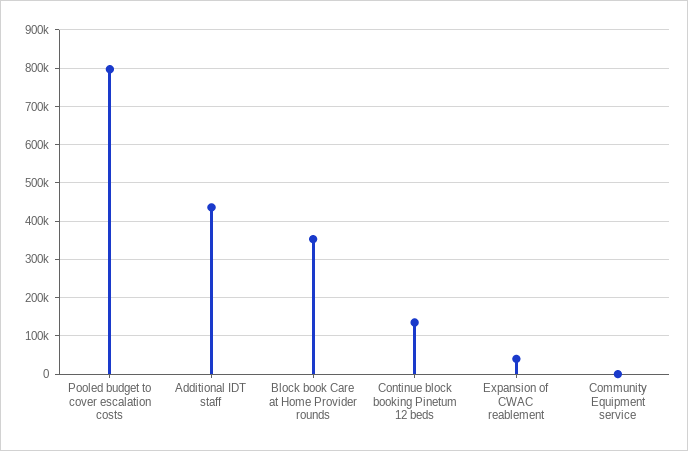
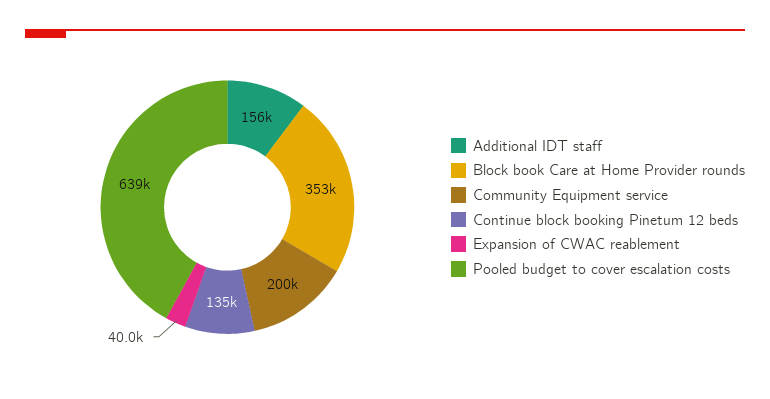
  {
-   "Pooled budget to cover escalation costs": 800000,
+   "Pooled budget to cover escalation costs": 639000,
-   "Additional IDT staff": 440000,
+   "Additional IDT staff": 156000,
    "Block book Care at Home Provider rounds": 353000,
    "Continue block booking Pinetum 12 beds": 135000,
    "Expansion of CWAC reablement": 40000,
-   "Community Equipment service": 0
+   "Community Equipment service": 200000
  }

